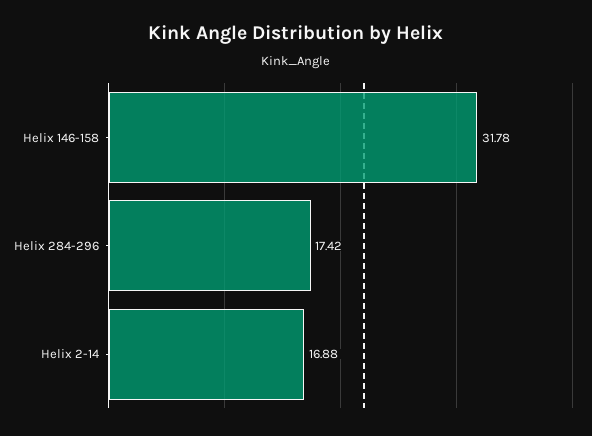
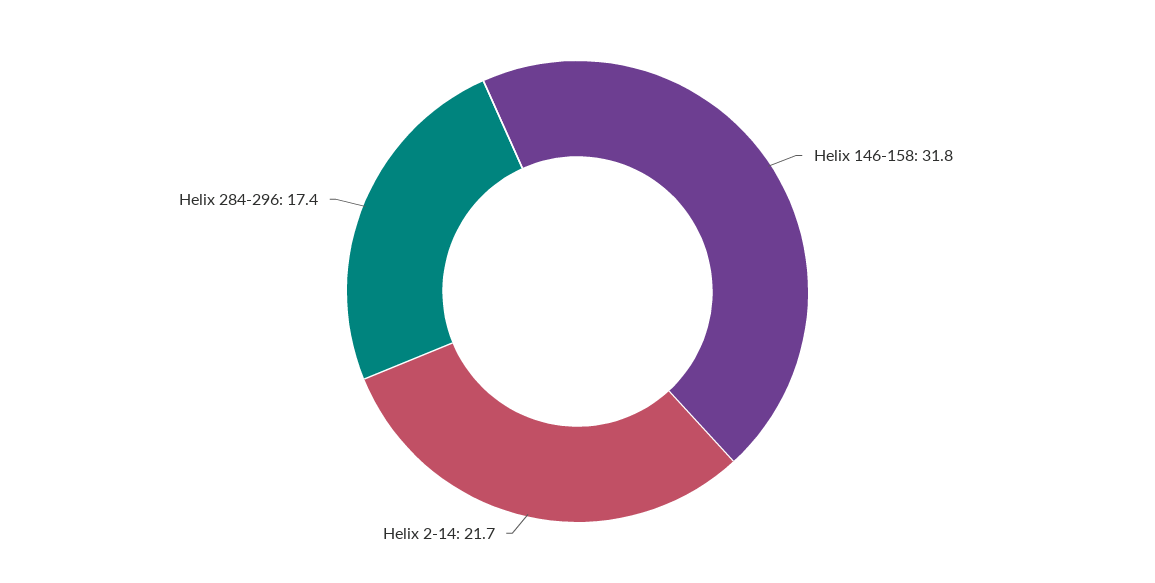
  {
    "Helix 146-158": 31.78,
    "Helix 284-296": 17.42,
-   "Helix 2-14": 16.88
+   "Helix 2-14": 21.7
  }

